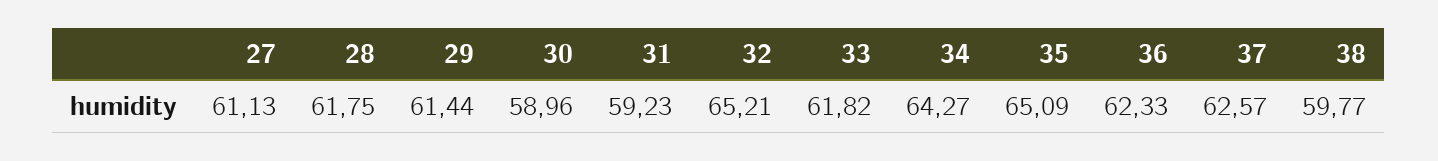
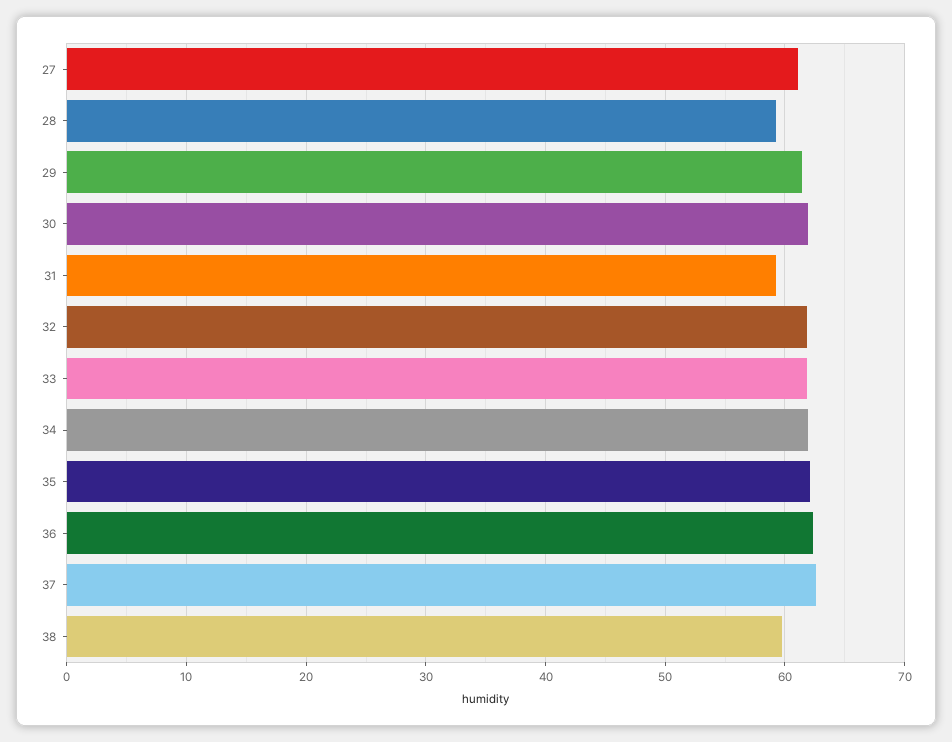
  {
    "27": 61.13,
-   "28": 61.75,
+   "28": 59,
    "29": 61.44,
-   "30": 58.96,
+   "30": 62,
    "31": 59.23,
-   "32": 65.21,
+   "32": 62,
    "33": 61.82,
-   "34": 64.27,
+   "34": 62,
-   "35": 65.09,
+   "35": 62,
    "36": 62.33,
    "37": 62.57,
    "38": 59.77
  }

